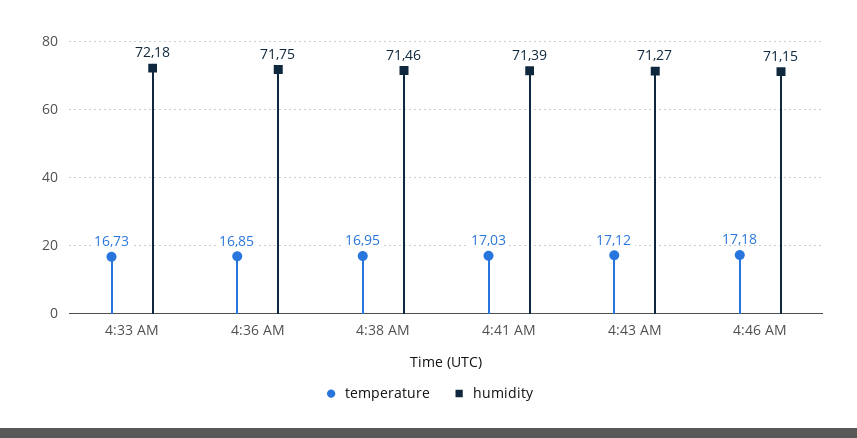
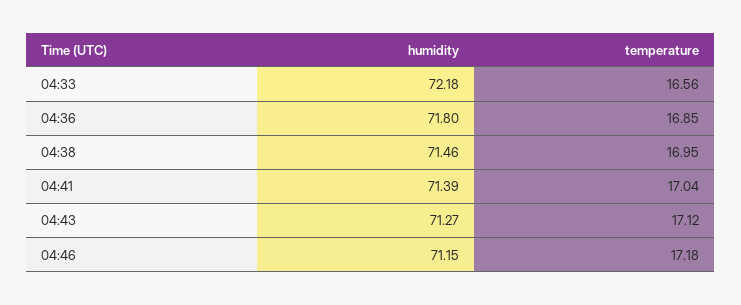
  {
    "temperature": {
-     "4:33 AM": 16.73,
+     "4:33 AM": 16.56,
      "4:36 AM": 16.85,
      "4:38 AM": 16.95,
-     "4:41 AM": 17.03,
+     "4:41 AM": 17.04,
      "4:43 AM": 17.12,
      "4:46 AM": 17.18
    },
    "humidity": {
      "4:33 AM": 72.18,
-     "4:36 AM": 71.75,
+     "4:36 AM": 71.8,
      "4:38 AM": 71.46,
      "4:41 AM": 71.39,
      "4:43 AM": 71.27,
      "4:46 AM": 71.15
    }
  }

